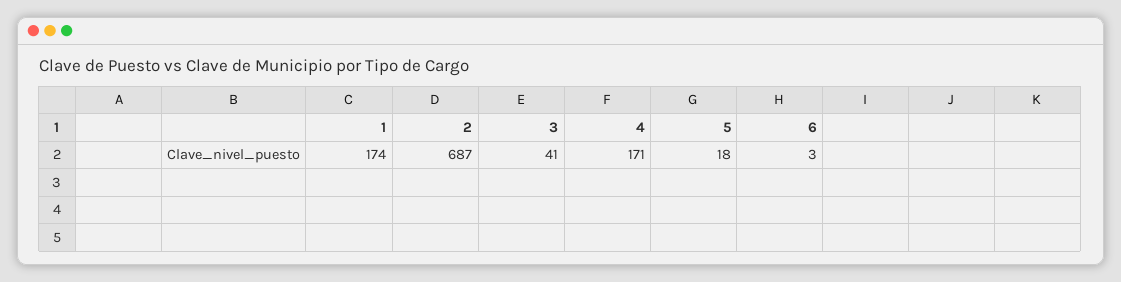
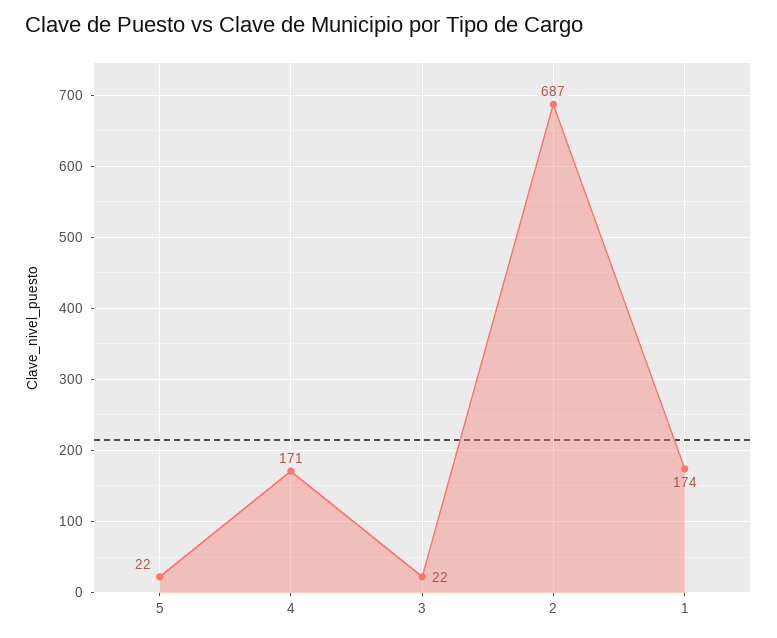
  {
    "1": 174,
    "2": 687,
-   "3": 41,
+   "3": 22,
    "4": 171,
-   "5": 18,
+   "5": 22
-   "6": 3
  }

